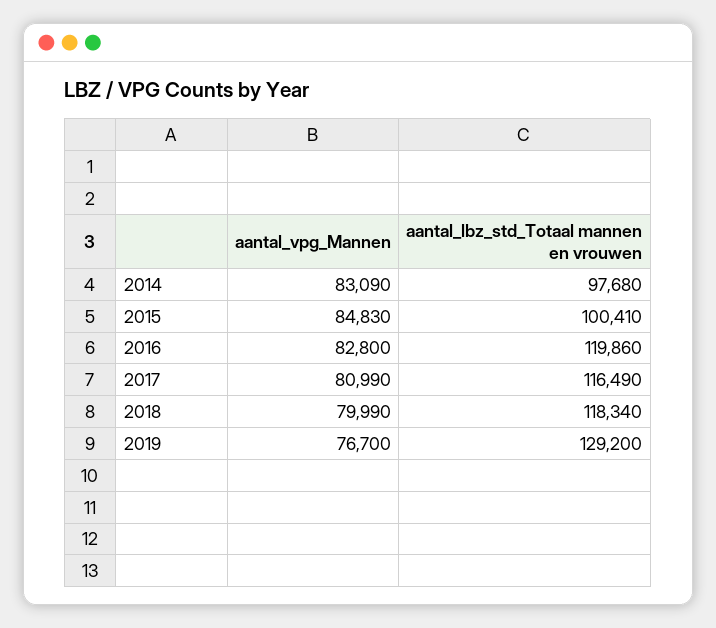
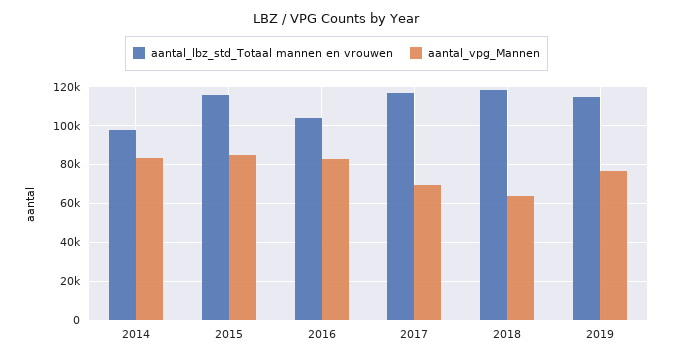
  {
    "aantal_vpg_Mannen": {
      "2014": 83090,
      "2015": 84830,
      "2016": 82800,
-     "2017": 80990,
+     "2017": 70000,
-     "2018": 79990,
+     "2018": 65000,
      "2019": 76700
    },
    "aantal_lbz_std_Totaal mannen en vrouwen": {
      "2014": 97680,
-     "2015": 100410,
+     "2015": 115000,
-     "2016": 119860,
+     "2016": 105000,
      "2017": 116490,
      "2018": 118340,
-     "2019": 129200
+     "2019": 115000
    }
  }

